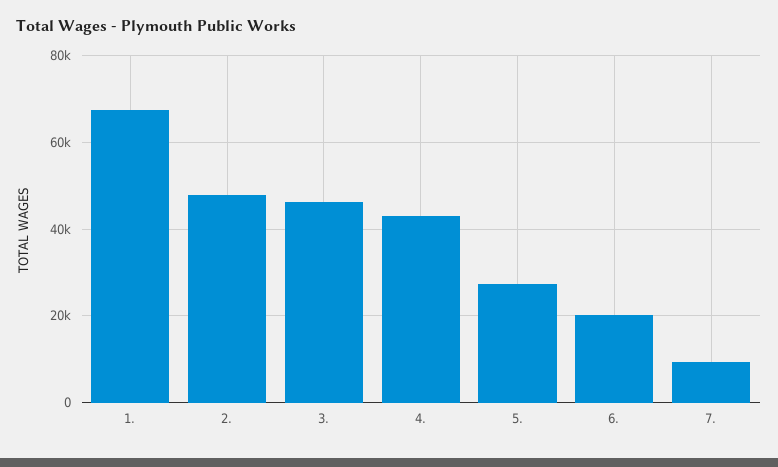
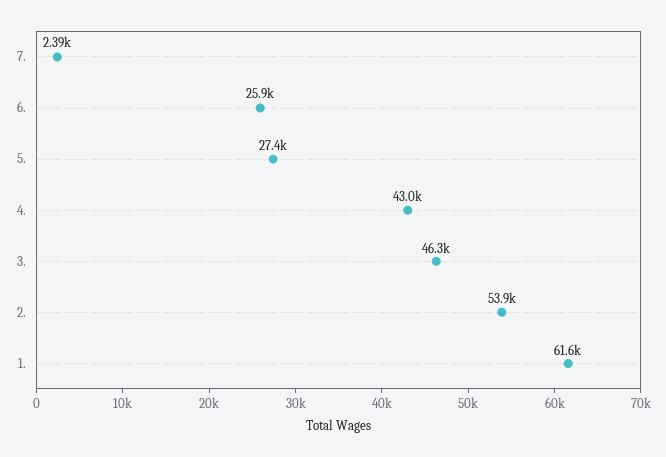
  {
-   "1.": 68000,
+   "1.": 61600,
-   "2.": 48000,
+   "2.": 53900,
    "3.": 46300,
    "4.": 43000,
    "5.": 27400,
-   "6.": 20000,
+   "6.": 25900,
-   "7.": 10000
+   "7.": 2390
  }

